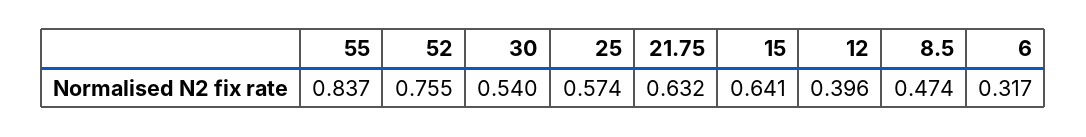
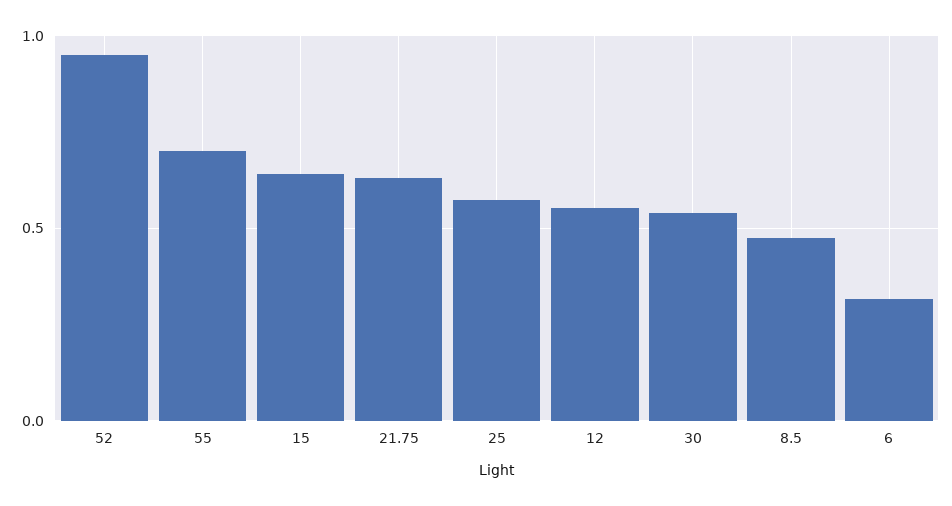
  {
-   "55": 0.837,
+   "55": 0.7,
-   "52": 0.755,
+   "52": 0.95,
    "30": 0.54,
    "25": 0.574,
    "21.75": 0.632,
    "15": 0.641,
-   "12": 0.396,
+   "12": 0.55,
    "8.5": 0.474,
    "6": 0.317
  }

